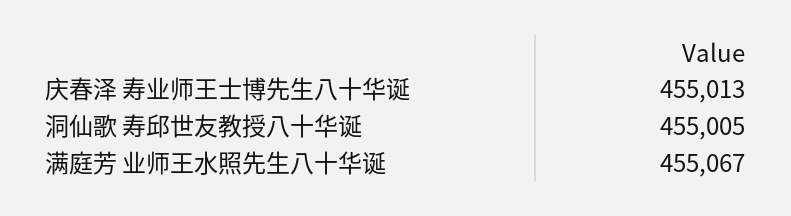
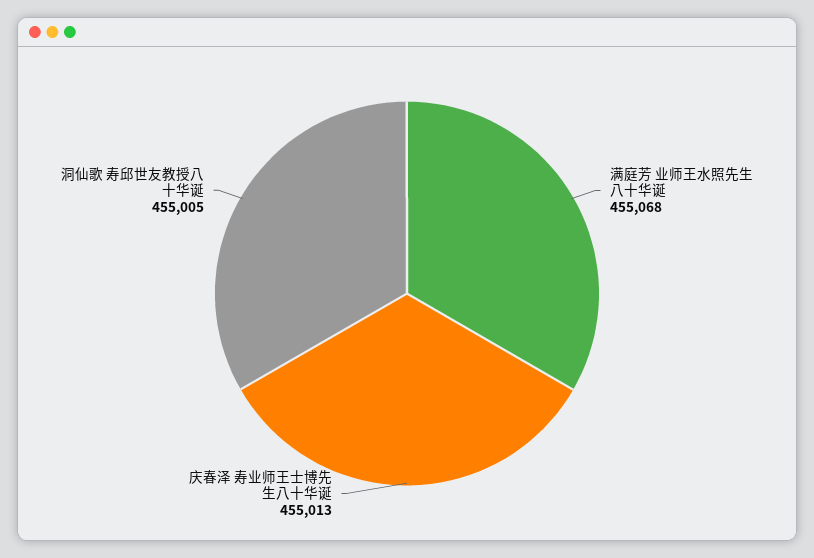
  {
    "庆春泽 寿业师王士博先生八十华诞": 455013,
    "洞仙歌 寿邱世友教授八十华诞": 455005,
-   "满庭芳 业师王水照先生八十华诞": 455067
+   "满庭芳 业师王水照先生八十华诞": 455068
  }

